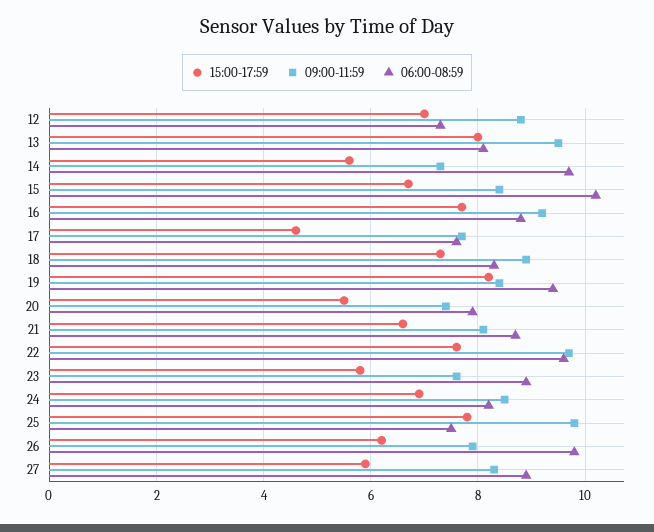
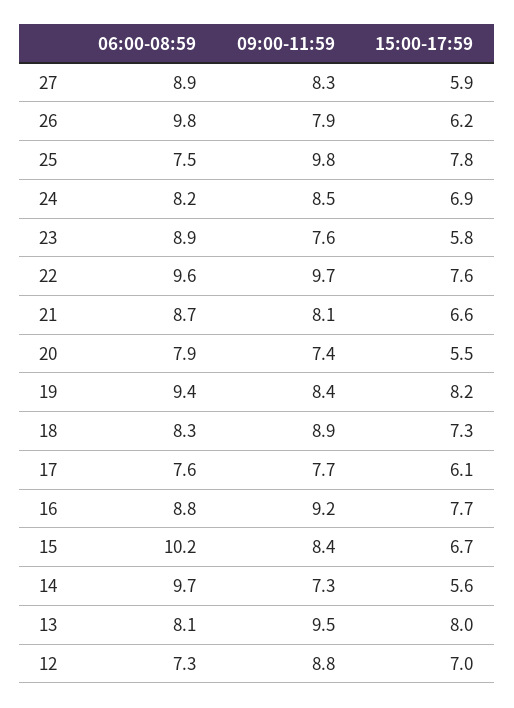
  {
    "15:00-17:59": {
      "12": 7,
      "13": 8,
      "14": 5.6,
      "15": 6.7,
      "16": 7.7,
-     "17": 4.5,
+     "17": 6.1,
      "18": 7.3,
      "19": 8.2,
      "20": 5.5,
      "21": 6.6,
      "22": 7.6,
      "23": 5.8,
      "24": 6.9,
      "25": 7.8,
      "26": 6.2,
      "27": 5.9
    },
    "09:00-11:59": {
      "12": 8.8,
      "13": 9.5,
      "14": 7.3,
      "15": 8.4,
      "16": 9.2,
      "17": 7.7,
      "18": 8.9,
      "19": 8.4,
      "20": 7.4,
      "21": 8.1,
      "22": 9.7,
      "23": 7.6,
      "24": 8.5,
      "25": 9.8,
      "26": 7.9,
      "27": 8.3
    },
    "06:00-08:59": {
      "12": 7.3,
      "13": 8.1,
      "14": 9.7,
      "15": 10.2,
      "16": 8.8,
      "17": 7.6,
      "18": 8.3,
      "19": 9.4,
      "20": 7.9,
      "21": 8.7,
      "22": 9.6,
      "23": 8.9,
      "24": 8.2,
      "25": 7.5,
      "26": 9.8,
      "27": 8.9
    }
  }

